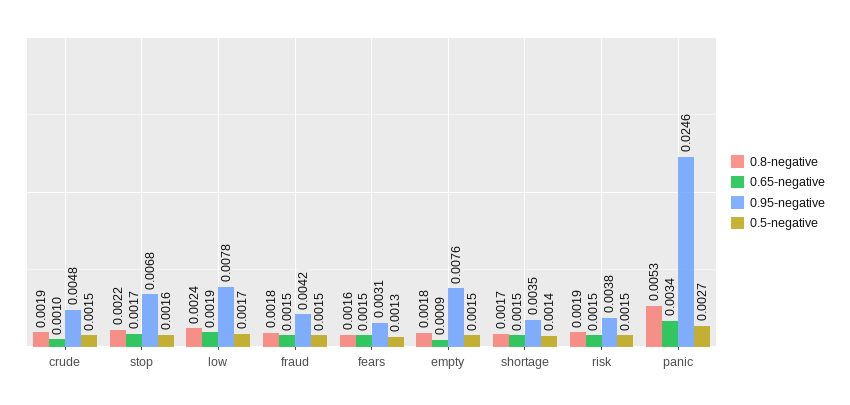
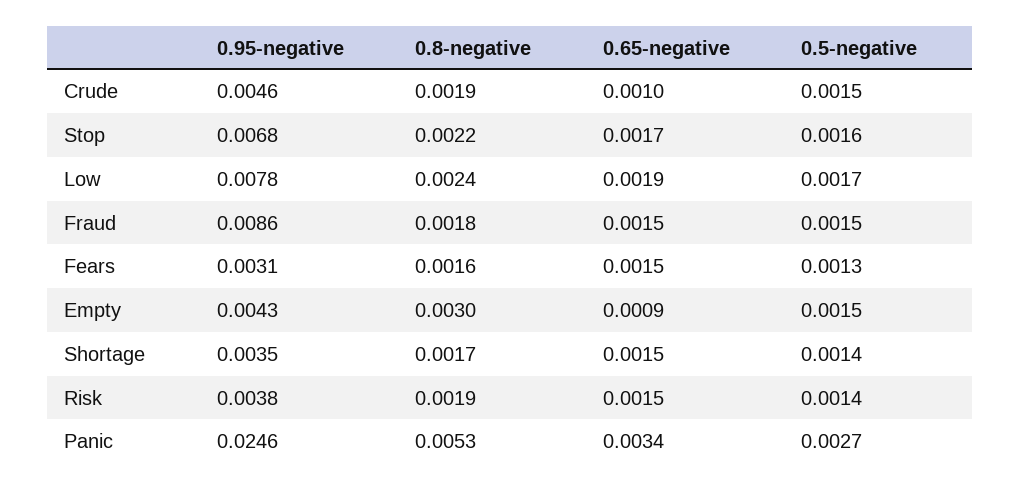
  {
    "0.8-negative": {
      "crude": 0.0019,
      "stop": 0.0022,
      "low": 0.0024,
      "fraud": 0.0018,
      "fears": 0.0016,
-     "empty": 0.0018,
+     "empty": 0.003,
      "shortage": 0.0017,
      "risk": 0.0019,
      "panic": 0.0053
    },
    "0.65-negative": {
      "crude": 0.001,
      "stop": 0.0017,
      "low": 0.0019,
      "fraud": 0.0015,
      "fears": 0.0015,
      "empty": 0.0009,
      "shortage": 0.0015,
      "risk": 0.0015,
      "panic": 0.0034
    },
    "0.95-negative": {
-     "crude": 0.0048,
+     "crude": 0.0046,
      "stop": 0.0068,
      "low": 0.0078,
-     "fraud": 0.0042,
+     "fraud": 0.0086,
      "fears": 0.0031,
-     "empty": 0.0076,
+     "empty": 0.0043,
      "shortage": 0.0035,
      "risk": 0.0038,
      "panic": 0.0246
    },
    "0.5-negative": {
      "crude": 0.0015,
      "stop": 0.0016,
      "low": 0.0017,
      "fraud": 0.0015,
      "fears": 0.0013,
      "empty": 0.0015,
      "shortage": 0.0014,
-     "risk": 0.0015,
+     "risk": 0.0014,
      "panic": 0.0027
    }
  }

